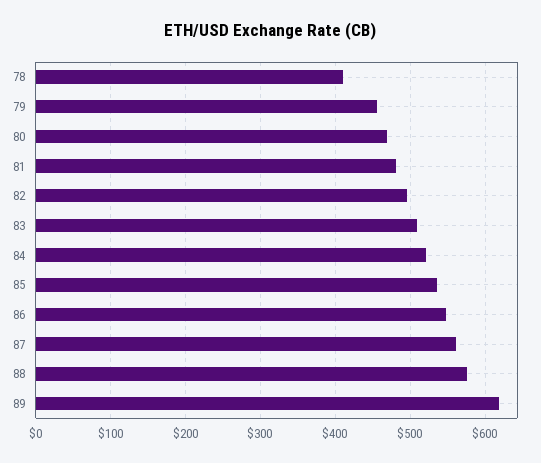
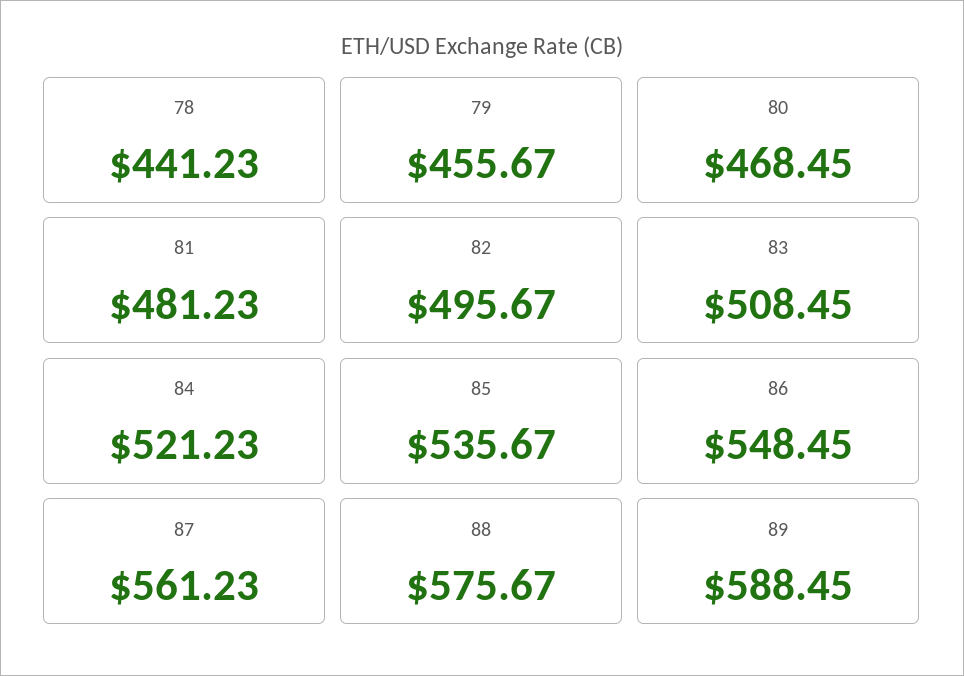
  {
-   "78": 410,
+   "78": 441.23,
    "79": 455.67,
    "80": 468.45,
    "81": 481.23,
    "82": 495.67,
    "83": 508.45,
    "84": 521.23,
    "85": 535.67,
    "86": 548.45,
    "87": 561.23,
    "88": 575.67,
-   "89": 620
+   "89": 588.45
  }

